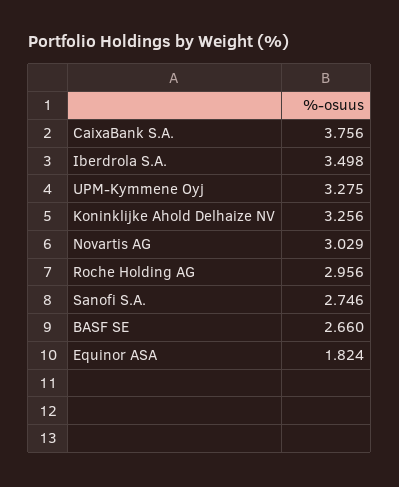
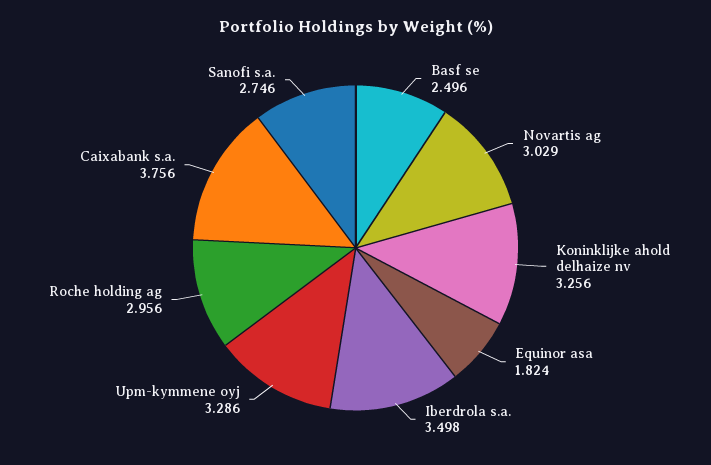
  {
    "CaixaBank S.A.": 3.756,
    "Iberdrola S.A.": 3.498,
-   "UPM-Kymmene Oyj": 3.275,
+   "UPM-Kymmene Oyj": 3.286,
    "Koninklijke Ahold Delhaize NV": 3.256,
    "Novartis AG": 3.029,
    "Roche Holding AG": 2.956,
    "Sanofi S.A.": 2.746,
-   "BASF SE": 2.66,
+   "BASF SE": 2.496,
    "Equinor ASA": 1.824
  }

